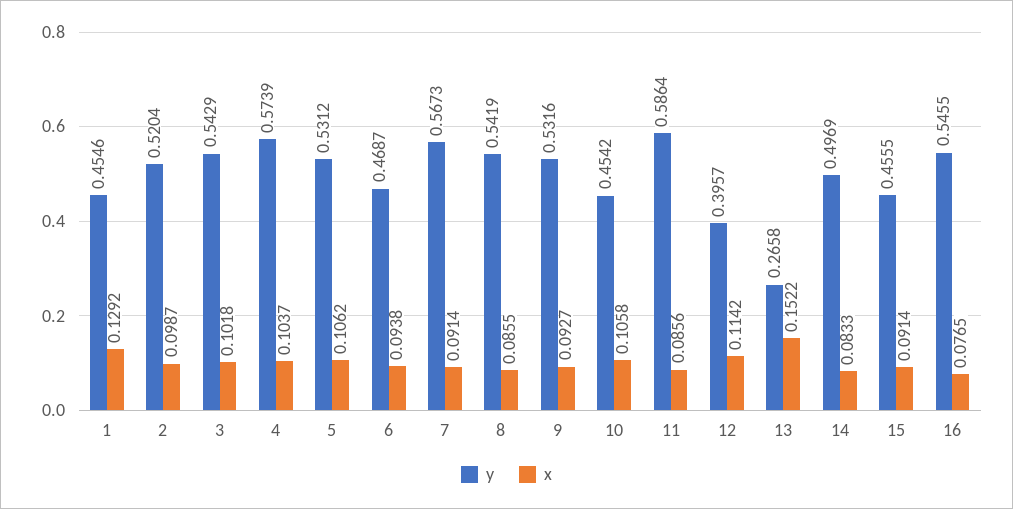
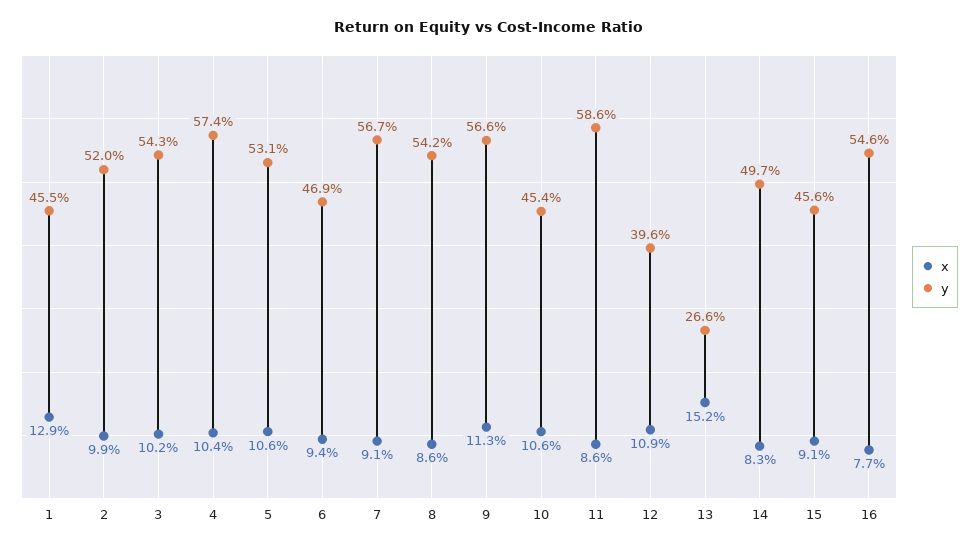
  {
    "y": {
      "1": 0.4546,
      "2": 0.5204,
      "3": 0.5429,
      "4": 0.5739,
      "5": 0.5312,
      "6": 0.4687,
      "7": 0.5673,
      "8": 0.5419,
-     "9": 0.5316,
+     "9": 0.566,
      "10": 0.4542,
      "11": 0.5864,
      "12": 0.3957,
      "13": 0.2658,
      "14": 0.4969,
      "15": 0.4555,
      "16": 0.5455
    },
    "x": {
      "1": 0.1292,
      "2": 0.0987,
      "3": 0.1018,
      "4": 0.1037,
      "5": 0.1062,
      "6": 0.0938,
      "7": 0.0914,
      "8": 0.0855,
-     "9": 0.0927,
+     "9": 0.113,
      "10": 0.1058,
      "11": 0.0856,
-     "12": 0.1142,
+     "12": 0.109,
      "13": 0.1522,
      "14": 0.0833,
      "15": 0.0914,
      "16": 0.0765
    }
  }

